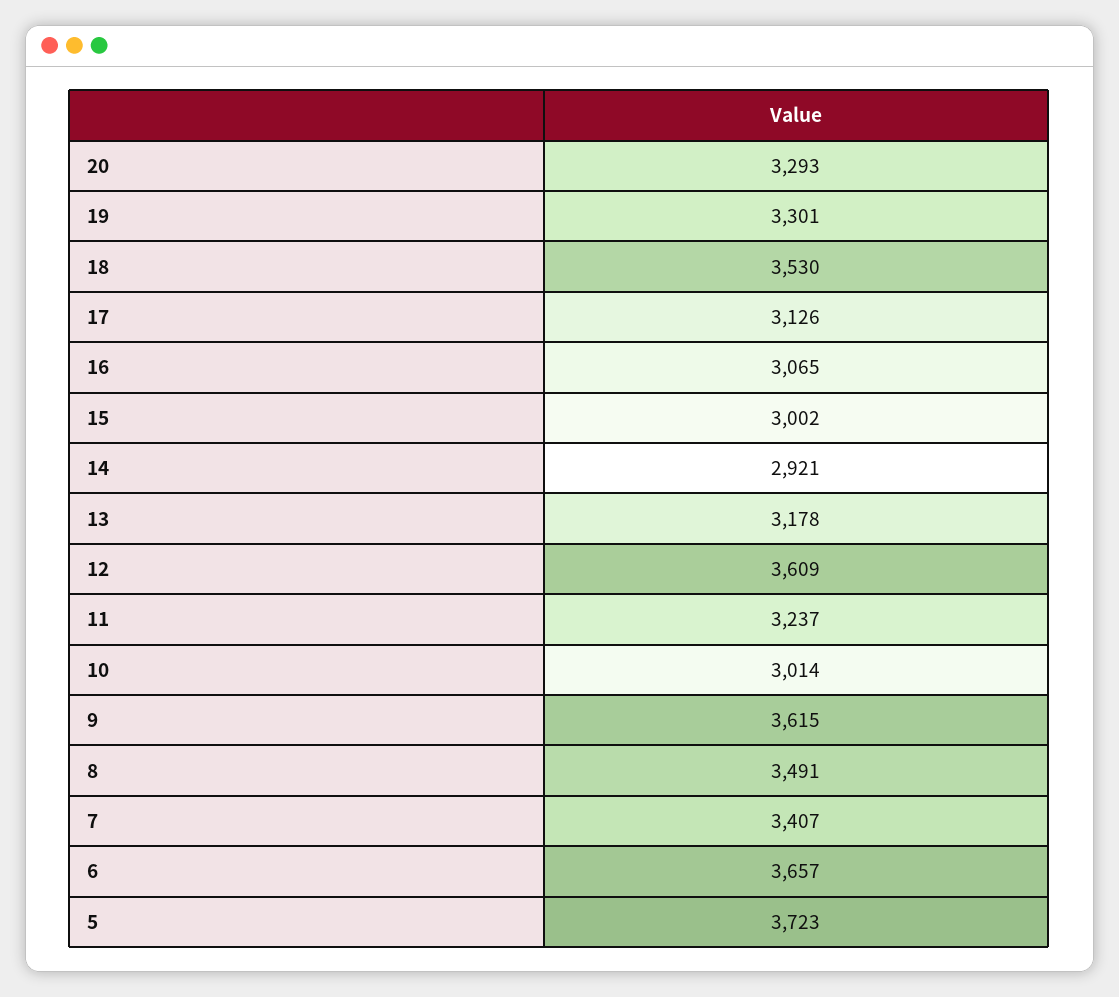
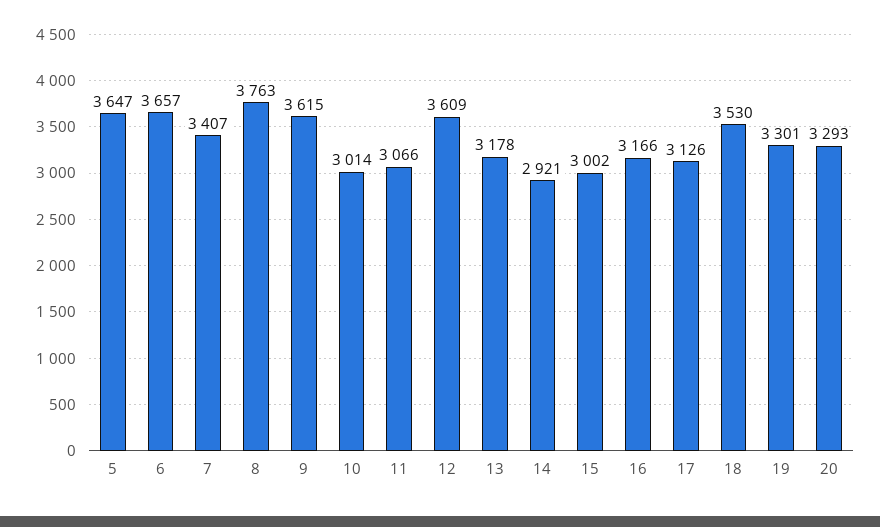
  {
    "20": 3293,
    "19": 3301,
    "18": 3530,
    "17": 3126,
-   "16": 3065,
+   "16": 3166,
    "15": 3002,
    "14": 2921,
    "13": 3178,
    "12": 3609,
-   "11": 3237,
+   "11": 3066,
    "10": 3014,
    "9": 3615,
-   "8": 3491,
+   "8": 3763,
    "7": 3407,
    "6": 3657,
-   "5": 3723
+   "5": 3647
  }

